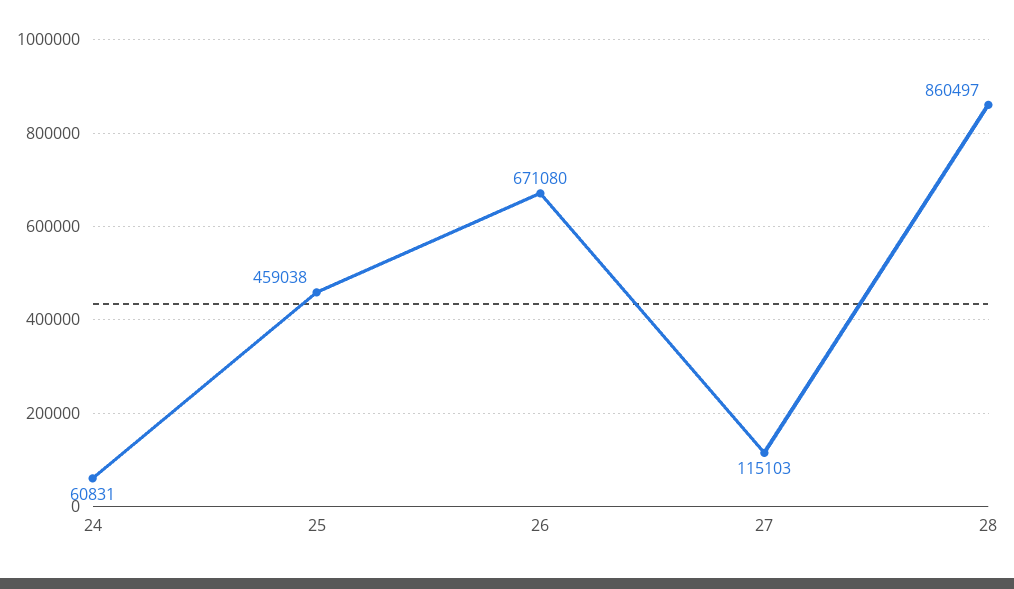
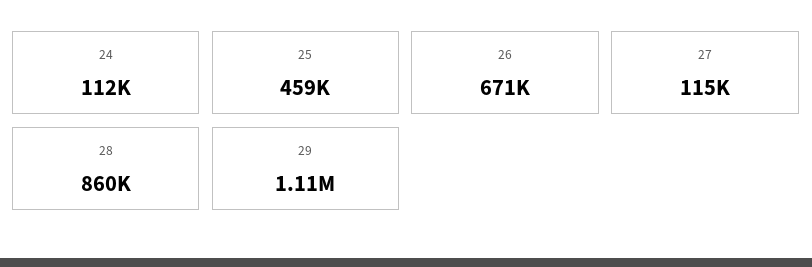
  {
-   "24": 60831,
+   "24": 112000,
    "25": 459038,
    "26": 671080,
    "27": 115103,
-   "28": 860497
+   "28": 860497,
+   "29": 1110000
  }

